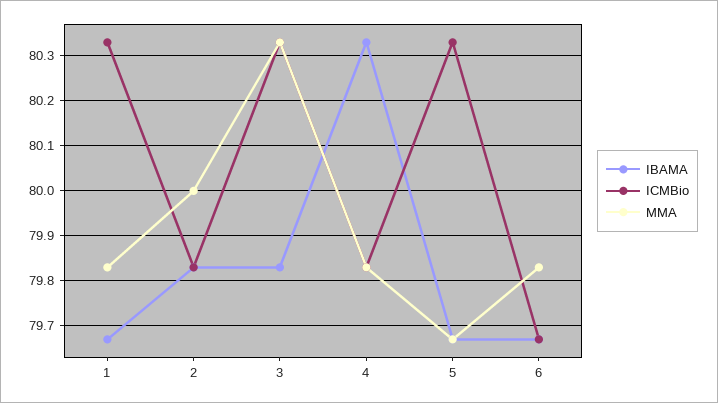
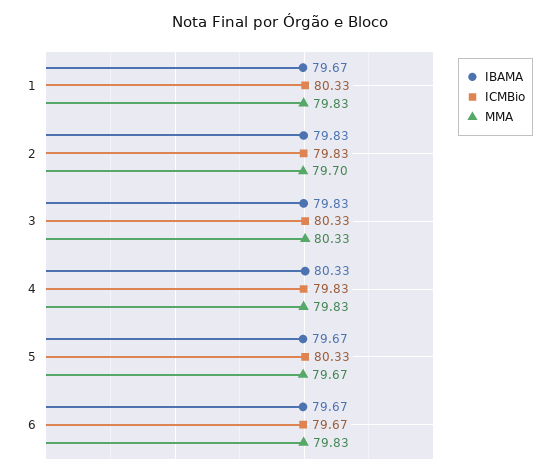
  {
    "IBAMA": {
      "1": 79.67,
      "2": 79.83,
      "3": 79.83,
      "4": 80.33,
      "5": 79.67,
      "6": 79.67
    },
    "ICMBio": {
      "1": 80.33,
      "2": 79.83,
      "3": 80.33,
      "4": 79.83,
      "5": 80.33,
      "6": 79.67
    },
    "MMA": {
      "1": 79.83,
-     "2": 80,
+     "2": 79.7,
      "3": 80.33,
      "4": 79.83,
      "5": 79.67,
      "6": 79.83
    }
  }

